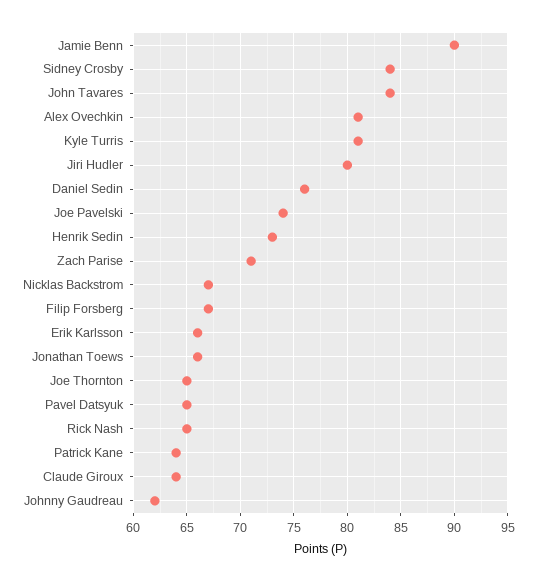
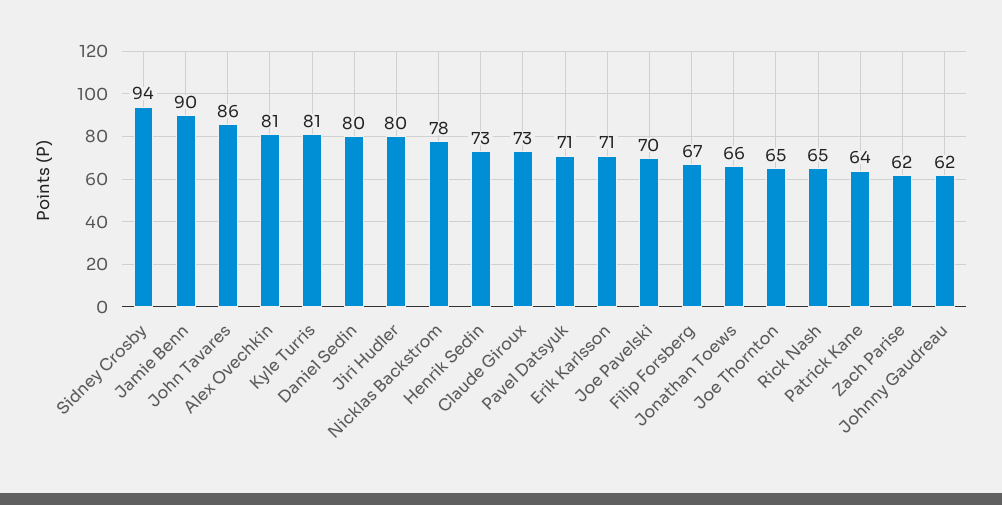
  {
    "Jamie Benn": 90,
-   "Sidney Crosby": 84,
+   "Sidney Crosby": 94,
-   "John Tavares": 84,
+   "John Tavares": 86,
    "Alex Ovechkin": 81,
    "Kyle Turris": 81,
    "Jiri Hudler": 80,
-   "Daniel Sedin": 76,
+   "Daniel Sedin": 80,
-   "Joe Pavelski": 74,
+   "Joe Pavelski": 70,
    "Henrik Sedin": 73,
-   "Zach Parise": 71,
+   "Zach Parise": 62,
-   "Nicklas Backstrom": 67,
+   "Nicklas Backstrom": 78,
    "Filip Forsberg": 67,
-   "Erik Karlsson": 66,
+   "Erik Karlsson": 71,
    "Jonathan Toews": 66,
    "Joe Thornton": 65,
-   "Pavel Datsyuk": 65,
+   "Pavel Datsyuk": 71,
    "Rick Nash": 65,
    "Patrick Kane": 64,
-   "Claude Giroux": 64,
+   "Claude Giroux": 73,
    "Johnny Gaudreau": 62
  }

